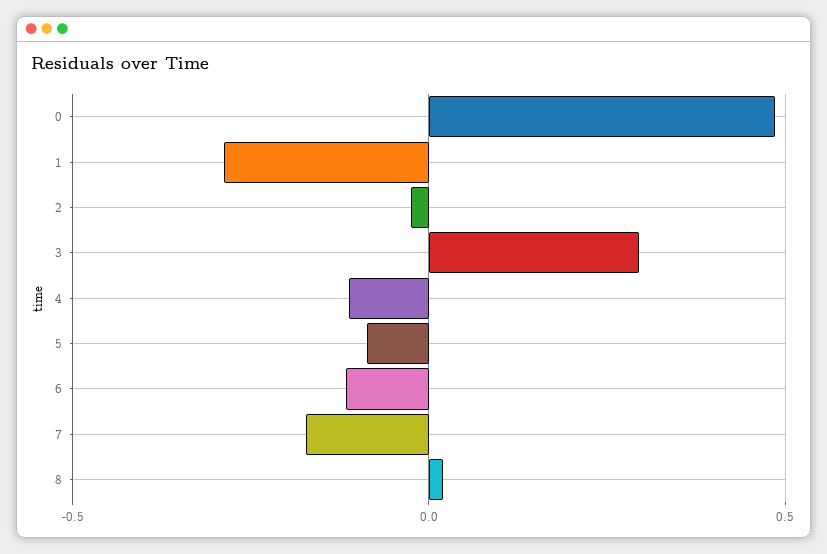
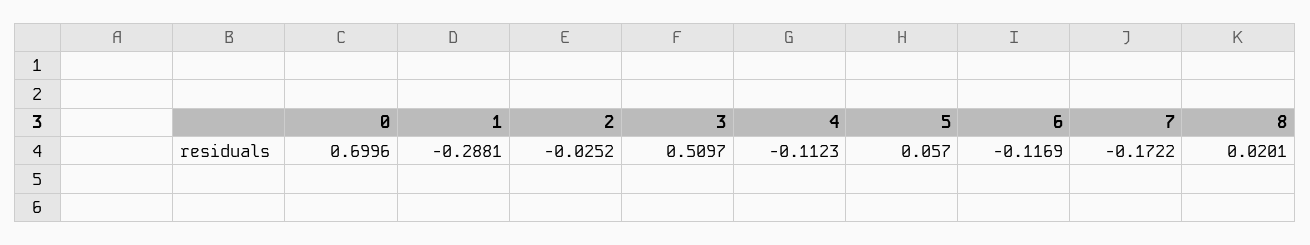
  {
-   "0": 0.5,
+   "0": 0.6996,
    "1": -0.2881,
    "2": -0.0252,
-   "3": 0.3,
+   "3": 0.5097,
    "4": -0.1123,
-   "5": -0.1,
+   "5": 0.057,
    "6": -0.1169,
    "7": -0.1722,
    "8": 0.0201
  }

